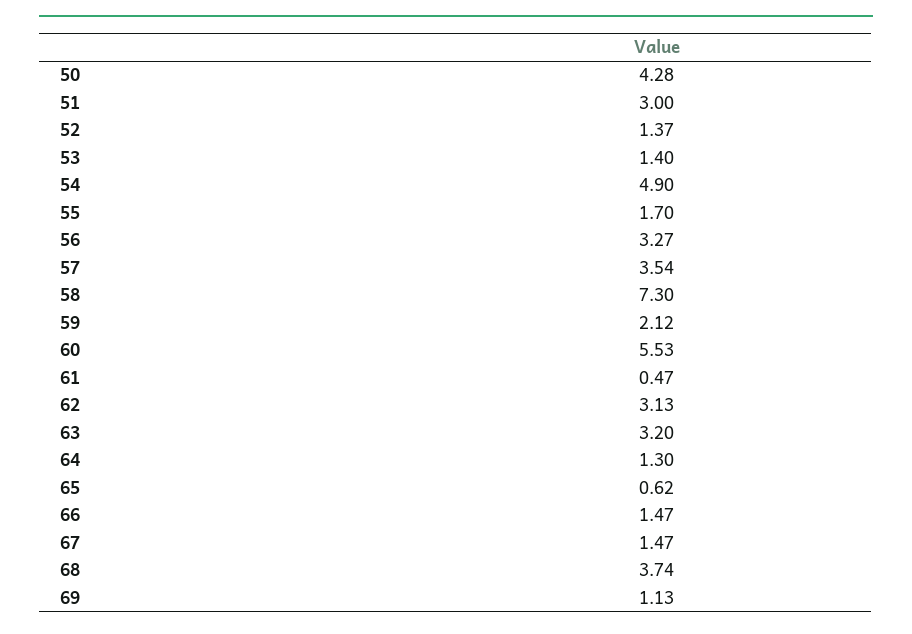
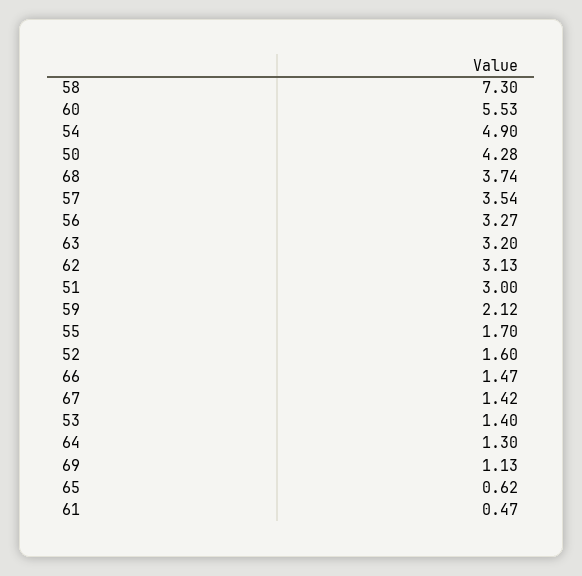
  {
    "50": 4.28,
    "51": 3,
-   "52": 1.37,
+   "52": 1.6,
    "53": 1.4,
    "54": 4.9,
    "55": 1.7,
    "56": 3.27,
    "57": 3.54,
    "58": 7.3,
    "59": 2.12,
    "60": 5.53,
    "61": 0.47,
    "62": 3.13,
    "63": 3.2,
    "64": 1.3,
    "65": 0.62,
    "66": 1.47,
-   "67": 1.47,
+   "67": 1.42,
    "68": 3.74,
    "69": 1.13
  }

